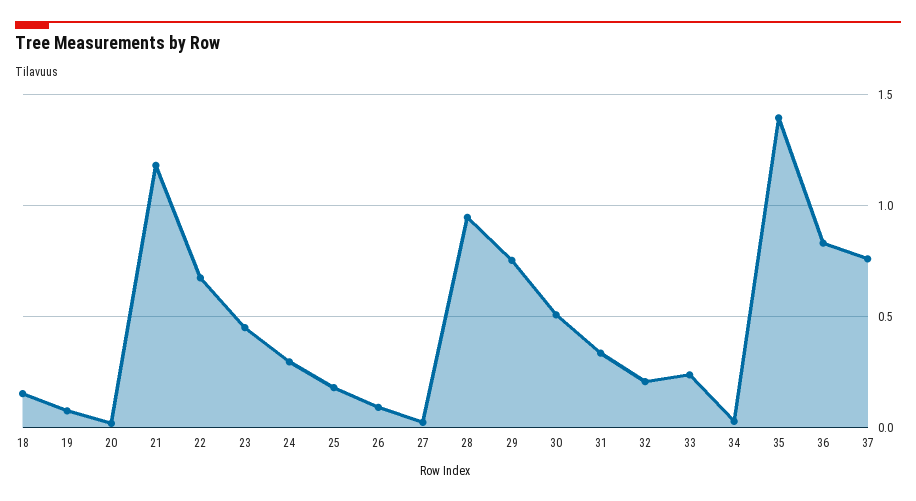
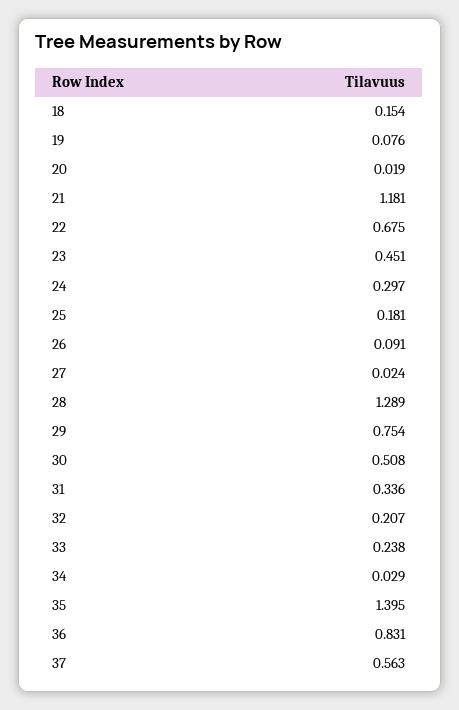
  {
    "18": 0.154,
    "19": 0.076,
    "20": 0.019,
    "21": 1.181,
    "22": 0.675,
    "23": 0.451,
    "24": 0.297,
    "25": 0.181,
    "26": 0.091,
    "27": 0.024,
-   "28": 0.95,
+   "28": 1.289,
    "29": 0.754,
    "30": 0.508,
    "31": 0.336,
    "32": 0.207,
    "33": 0.238,
    "34": 0.029,
    "35": 1.395,
    "36": 0.831,
-   "37": 0.75
+   "37": 0.563
  }

